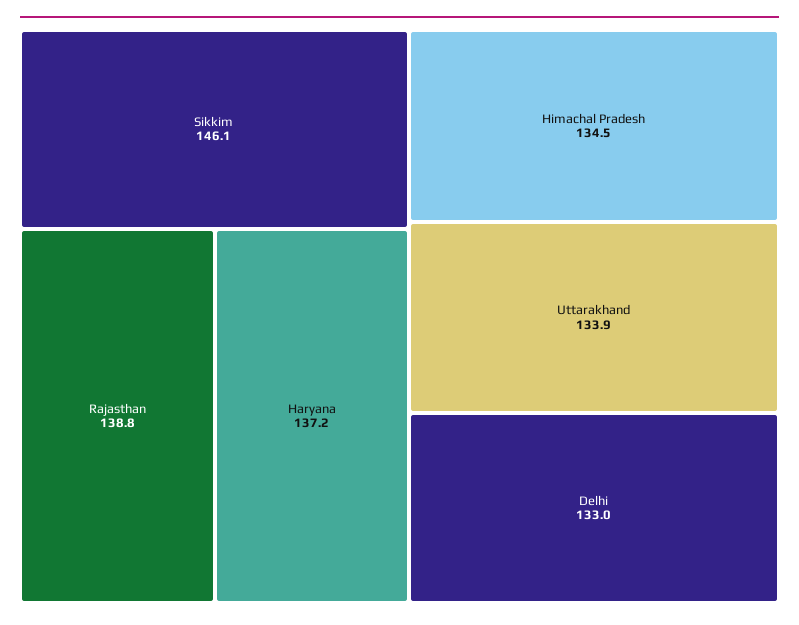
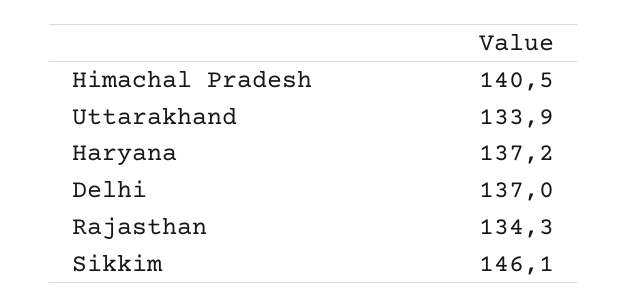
  {
    "Sikkim": 146.1,
-   "Rajasthan": 138.8,
+   "Rajasthan": 134.3,
    "Haryana": 137.2,
-   "Himachal Pradesh": 134.5,
+   "Himachal Pradesh": 140.5,
    "Uttarakhand": 133.9,
-   "Delhi": 133
+   "Delhi": 137
  }

